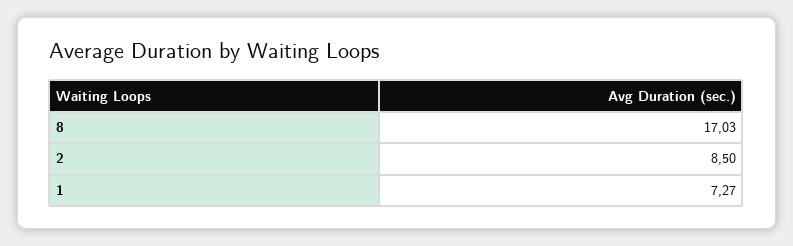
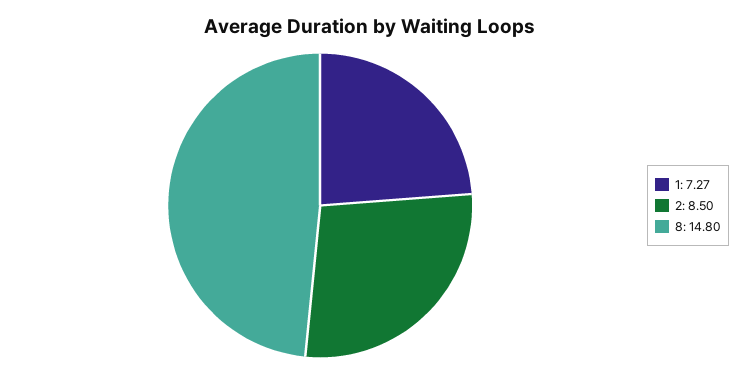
  {
-   "8": 17.03,
+   "8": 14.8,
    "2": 8.5,
    "1": 7.27
  }

